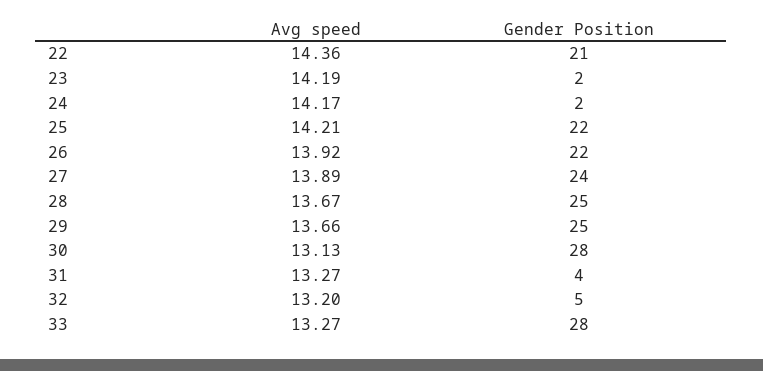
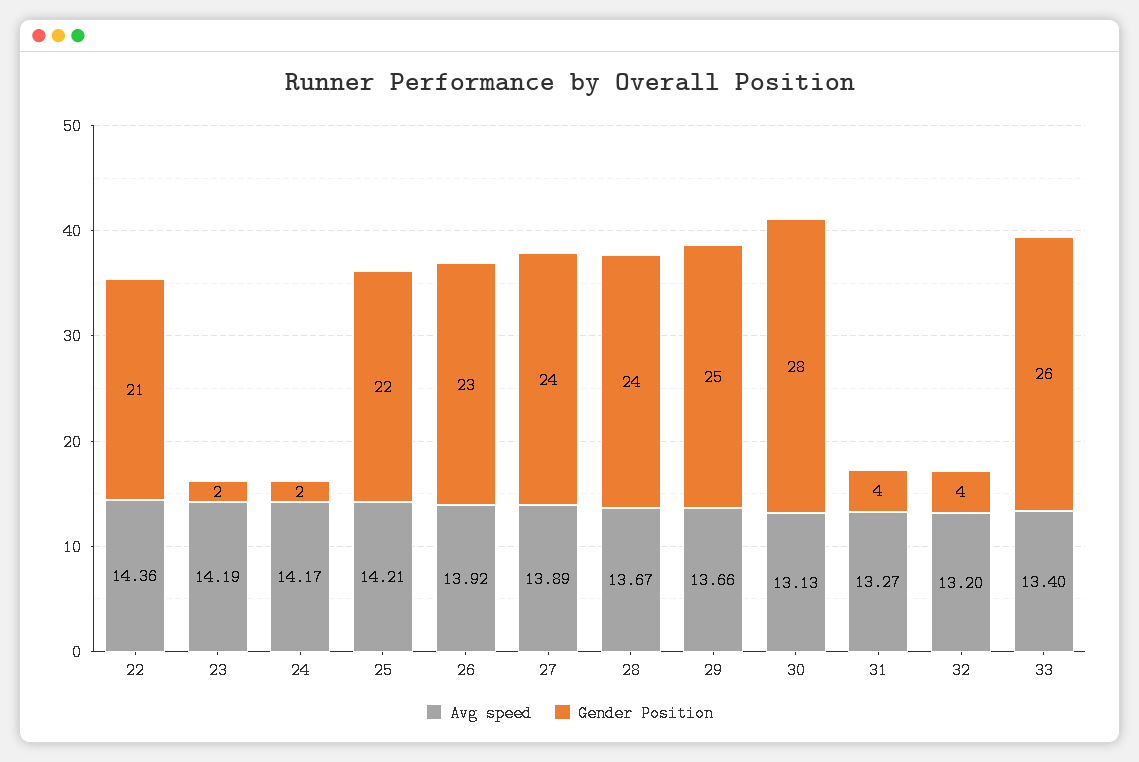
  {
    "Avg speed": {
      "22": 14.36,
      "23": 14.19,
      "24": 14.17,
      "25": 14.21,
      "26": 13.92,
      "27": 13.89,
      "28": 13.67,
      "29": 13.66,
      "30": 13.13,
      "31": 13.27,
      "32": 13.2,
-     "33": 13.27
+     "33": 13.4
    },
    "Gender Position": {
      "22": 21,
      "23": 2,
      "24": 2,
      "25": 22,
-     "26": 22,
+     "26": 23,
      "27": 24,
-     "28": 25,
+     "28": 24,
      "29": 25,
      "30": 28,
      "31": 4,
-     "32": 5,
+     "32": 4,
-     "33": 28
+     "33": 26
    }
  }

